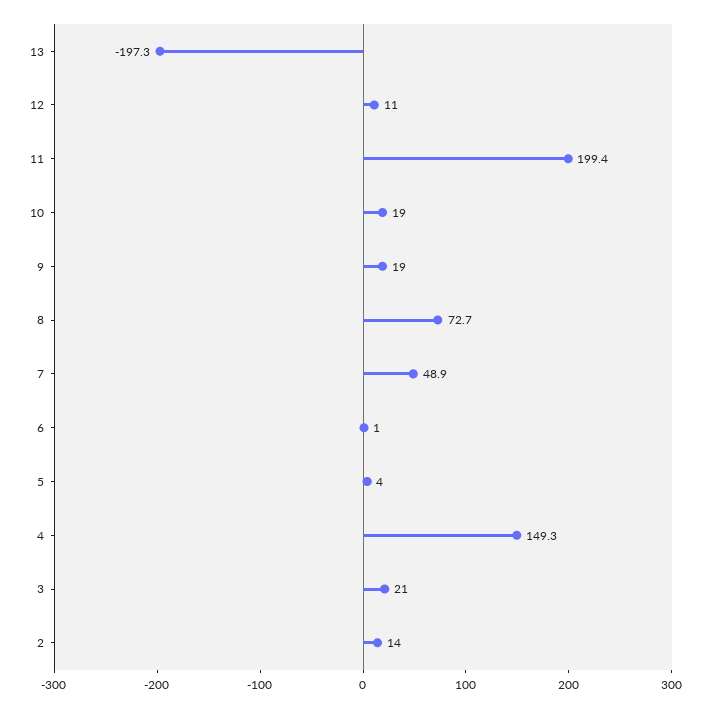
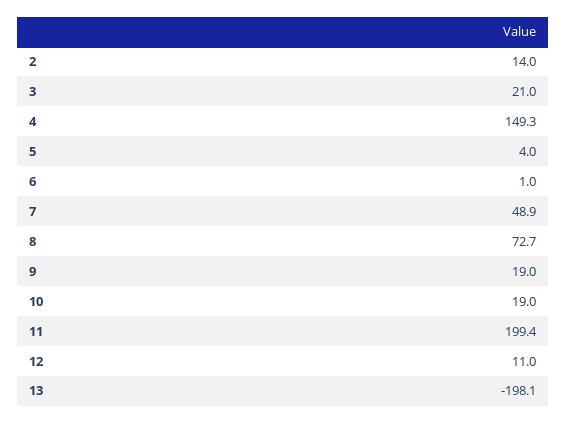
  {
-   "13": -197.3,
+   "13": -198.1,
    "12": 11,
    "11": 199.4,
    "10": 19,
    "9": 19,
    "8": 72.7,
    "7": 48.9,
    "6": 1,
    "5": 4,
    "4": 149.3,
    "3": 21,
    "2": 14
  }

